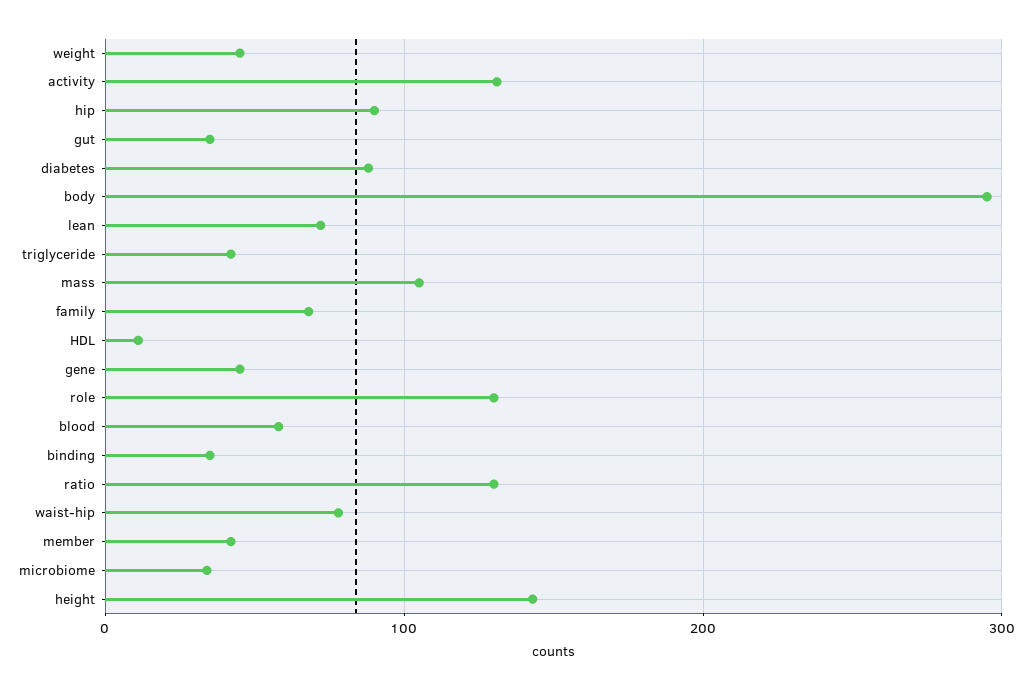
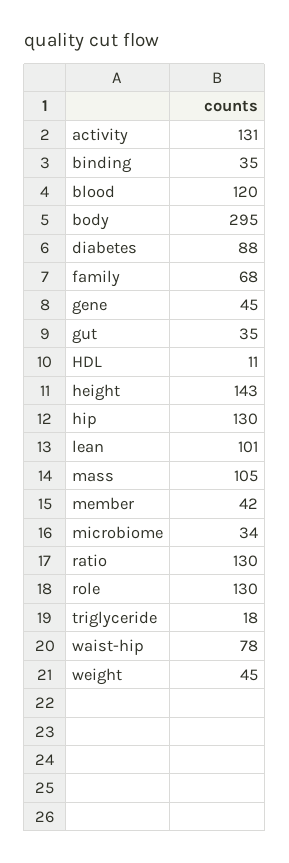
  {
    "weight": 45,
    "activity": 131,
-   "hip": 90,
+   "hip": 130,
    "gut": 35,
    "diabetes": 88,
    "body": 295,
-   "lean": 70,
+   "lean": 101,
-   "triglyceride": 40,
+   "triglyceride": 18,
    "mass": 105,
    "family": 68,
    "HDL": 11,
    "gene": 45,
    "role": 130,
-   "blood": 60,
+   "blood": 120,
    "binding": 35,
    "ratio": 130,
    "waist-hip": 78,
    "member": 42,
    "microbiome": 34,
    "height": 143
  }

